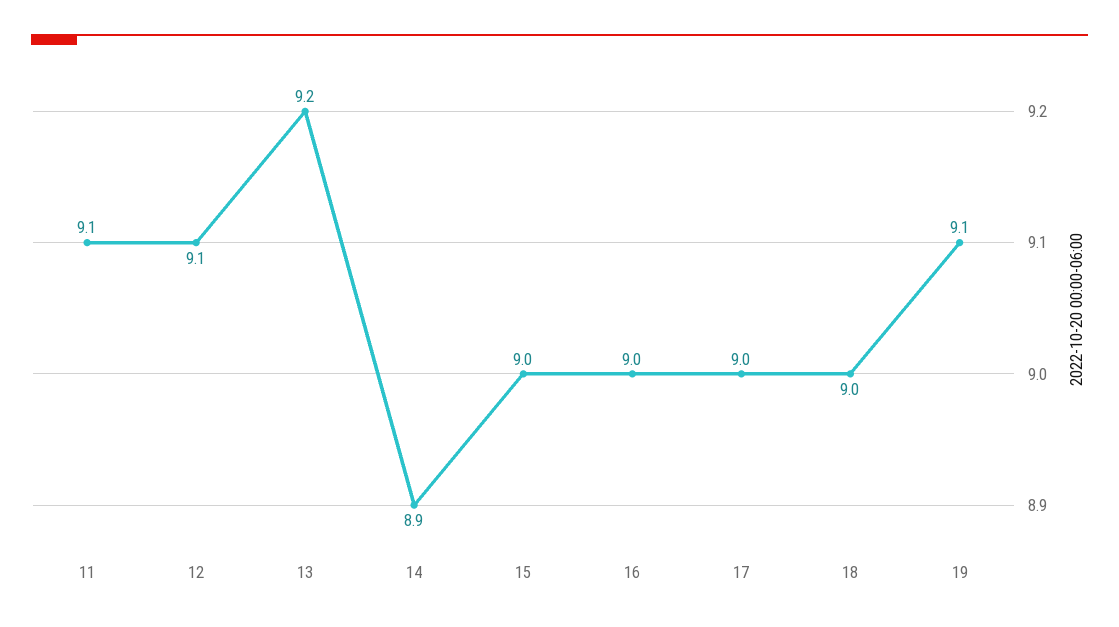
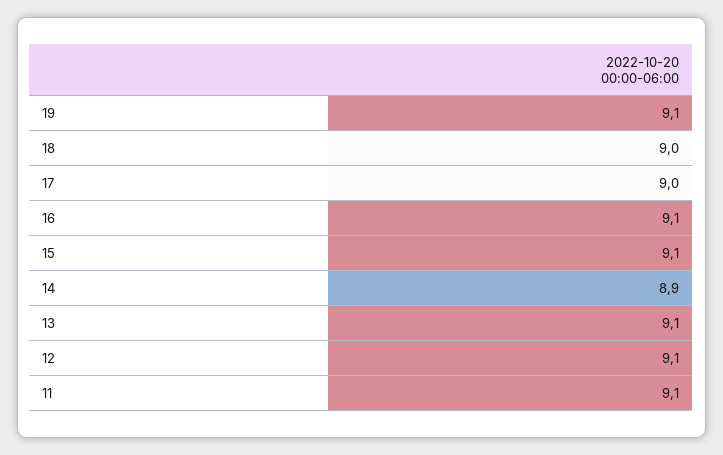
  {
    "11": 9.1,
    "12": 9.1,
-   "13": 9.2,
+   "13": 9.1,
    "14": 8.9,
-   "15": 9,
+   "15": 9.1,
-   "16": 9,
+   "16": 9.1,
    "17": 9,
    "18": 9,
    "19": 9.1
  }

